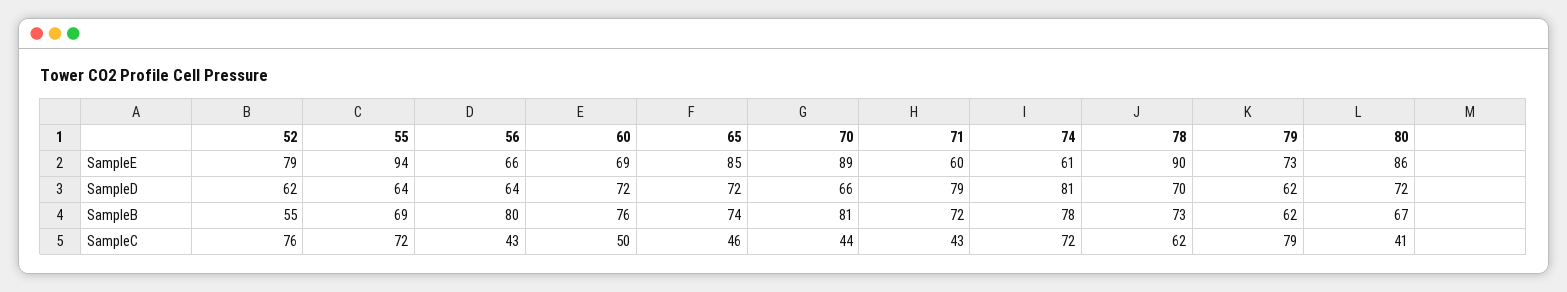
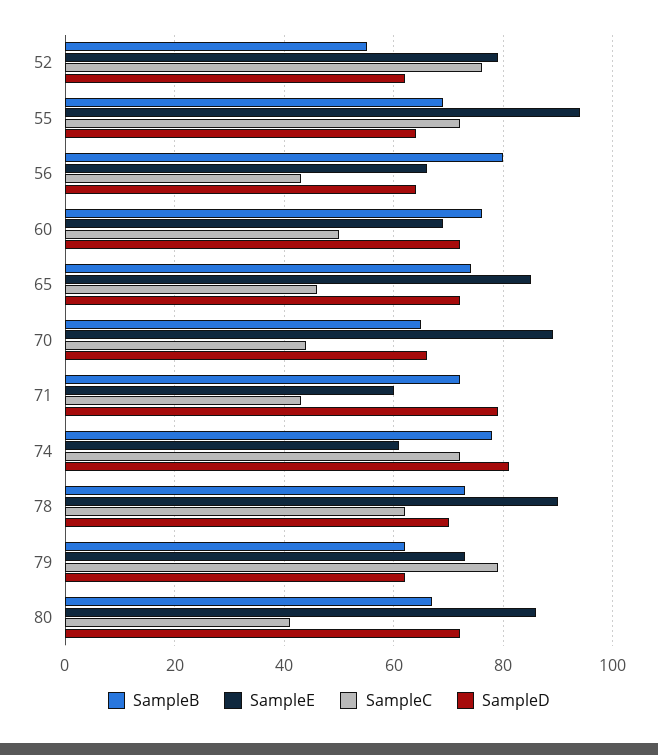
  {
    "SampleE": {
      "52": 79,
      "55": 94,
      "56": 66,
      "60": 69,
      "65": 85,
      "70": 89,
      "71": 60,
      "74": 61,
      "78": 90,
      "79": 73,
      "80": 86
    },
    "SampleD": {
      "52": 62,
      "55": 64,
      "56": 64,
      "60": 72,
      "65": 72,
      "70": 66,
      "71": 79,
      "74": 81,
      "78": 70,
      "79": 62,
      "80": 72
    },
    "SampleB": {
      "52": 55,
      "55": 69,
      "56": 80,
      "60": 76,
      "65": 74,
-     "70": 81,
+     "70": 65,
      "71": 72,
      "74": 78,
      "78": 73,
      "79": 62,
      "80": 67
    },
    "SampleC": {
      "52": 76,
      "55": 72,
      "56": 43,
      "60": 50,
      "65": 46,
      "70": 44,
      "71": 43,
      "74": 72,
      "78": 62,
      "79": 79,
      "80": 41
    }
  }

